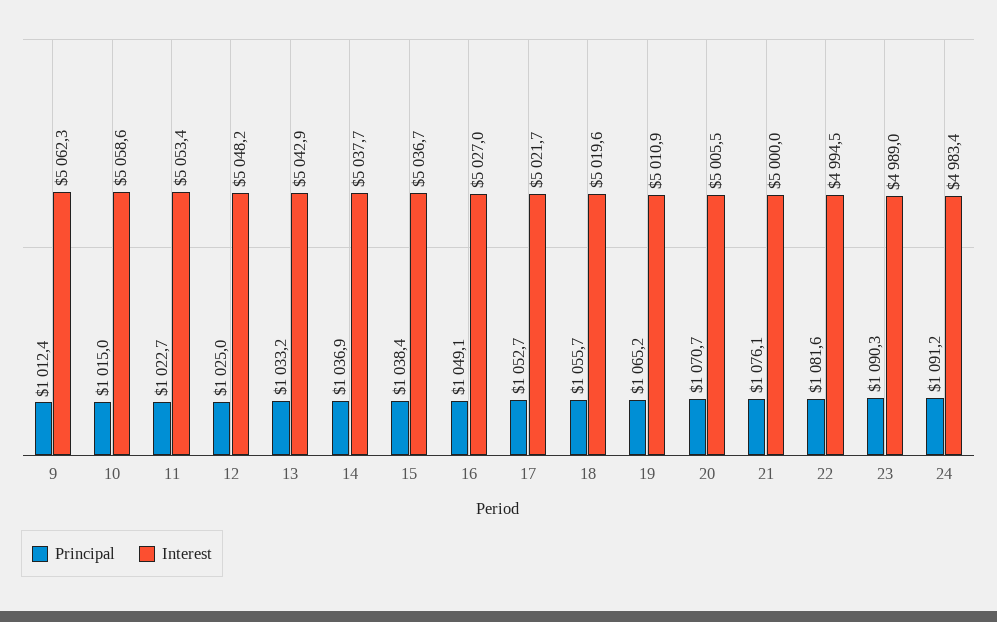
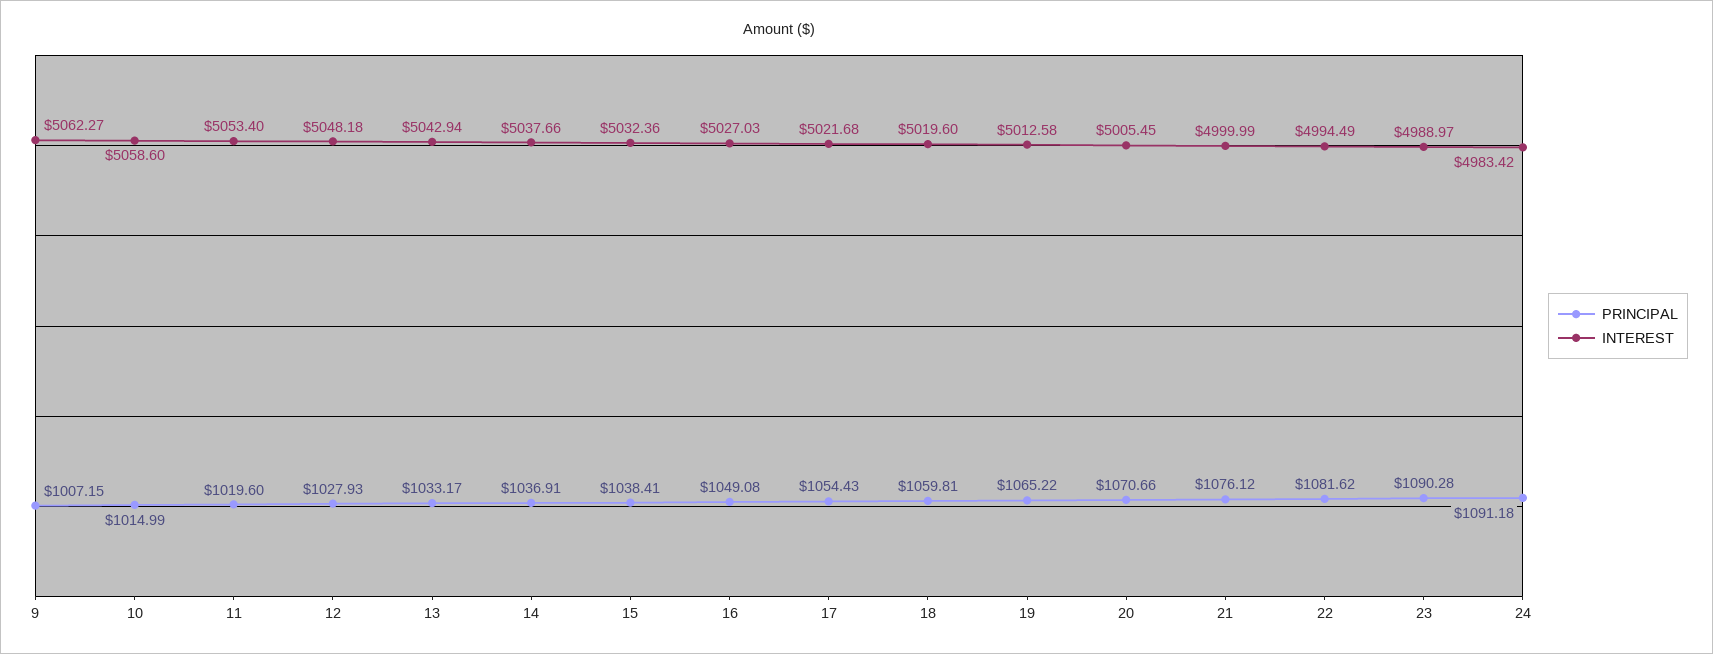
  {
    "Principal": {
-     "9": 1012.4,
+     "9": 1007.15,
      "10": 1014.99,
-     "11": 1022.7,
+     "11": 1019.6,
-     "12": 1025,
+     "12": 1027.93,
      "13": 1033.17,
      "14": 1036.91,
      "15": 1038.41,
      "16": 1049.08,
-     "17": 1052.7,
+     "17": 1054.43,
-     "18": 1055.7,
+     "18": 1059.81,
      "19": 1065.22,
      "20": 1070.66,
      "21": 1076.12,
      "22": 1081.62,
      "23": 1090.28,
      "24": 1091.18
    },
    "Interest": {
      "9": 5062.27,
      "10": 5058.6,
      "11": 5053.4,
      "12": 5048.18,
      "13": 5042.94,
      "14": 5037.66,
-     "15": 5036.7,
+     "15": 5032.36,
      "16": 5027.03,
      "17": 5021.68,
      "18": 5019.6,
-     "19": 5010.9,
+     "19": 5012.58,
      "20": 5005.45,
      "21": 4999.99,
      "22": 4994.49,
      "23": 4988.97,
      "24": 4983.42
    }
  }

